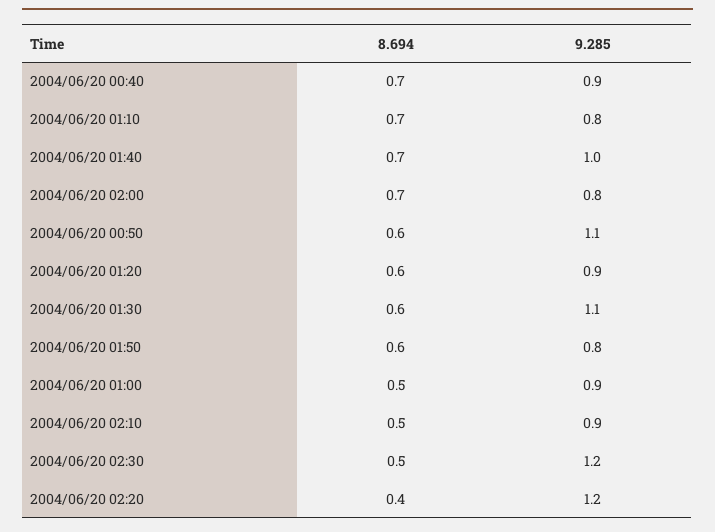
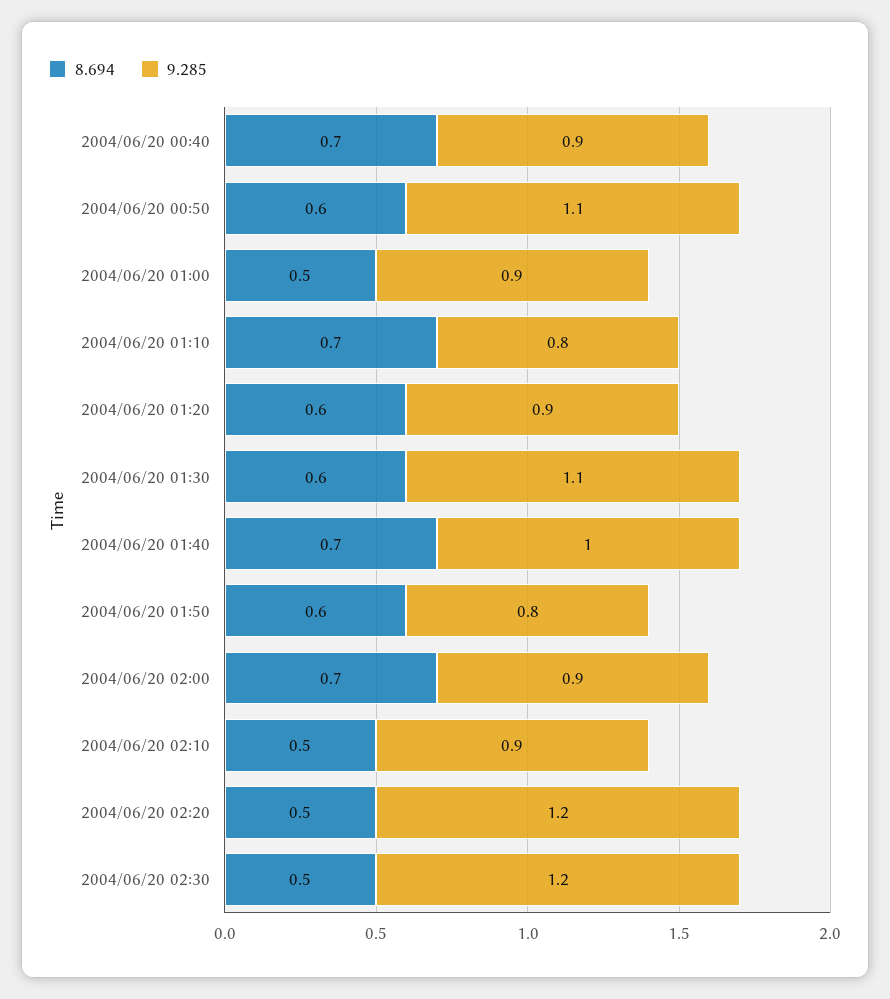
  {
    "8.694": {
      "2004/06/20 00:40": 0.7,
      "2004/06/20 01:10": 0.7,
      "2004/06/20 01:40": 0.7,
      "2004/06/20 02:00": 0.7,
      "2004/06/20 00:50": 0.6,
      "2004/06/20 01:20": 0.6,
      "2004/06/20 01:30": 0.6,
      "2004/06/20 01:50": 0.6,
      "2004/06/20 01:00": 0.5,
      "2004/06/20 02:10": 0.5,
      "2004/06/20 02:30": 0.5,
-     "2004/06/20 02:20": 0.4
+     "2004/06/20 02:20": 0.5
    },
    "9.285": {
      "2004/06/20 00:40": 0.9,
      "2004/06/20 01:10": 0.8,
      "2004/06/20 01:40": 1,
-     "2004/06/20 02:00": 0.8,
+     "2004/06/20 02:00": 0.9,
      "2004/06/20 00:50": 1.1,
      "2004/06/20 01:20": 0.9,
      "2004/06/20 01:30": 1.1,
      "2004/06/20 01:50": 0.8,
      "2004/06/20 01:00": 0.9,
      "2004/06/20 02:10": 0.9,
      "2004/06/20 02:30": 1.2,
      "2004/06/20 02:20": 1.2
    }
  }

